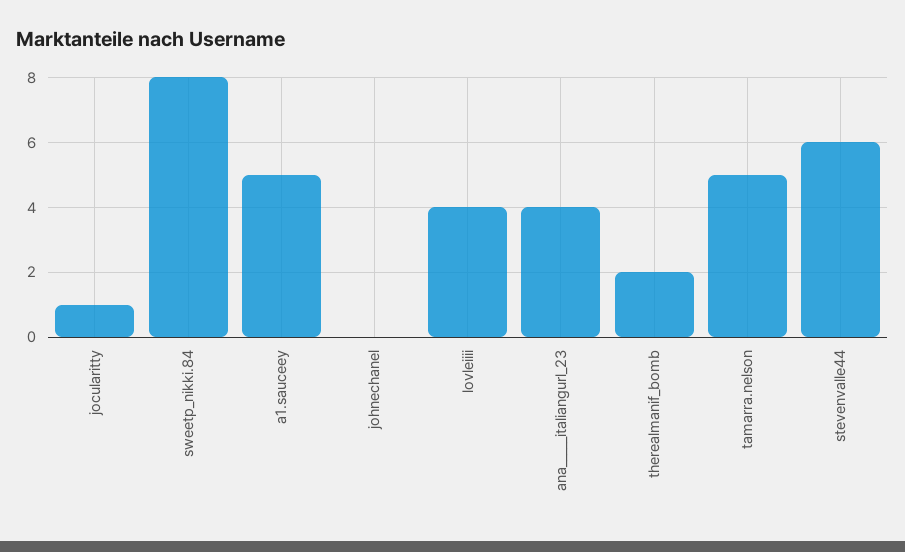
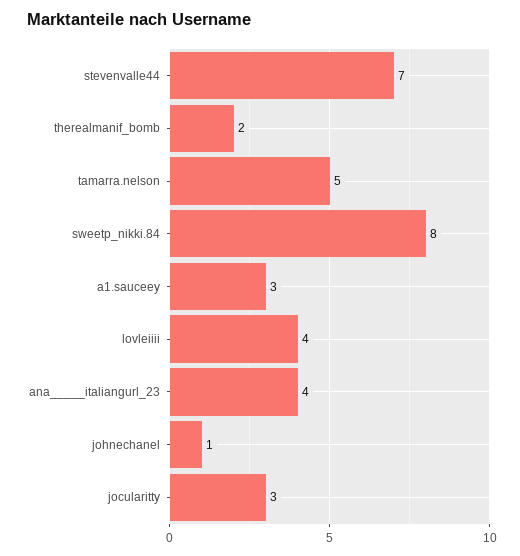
  {
-   "jocularitty": 1,
+   "jocularitty": 3,
    "sweetp_nikki.84": 8,
-   "a1.sauceey": 5,
+   "a1.sauceey": 3,
-   "johnechanel": 0,
+   "johnechanel": 1,
    "lovleiiii": 4,
    "ana_____italiangurl_23": 4,
    "therealmanif_bomb": 2,
    "tamarra.nelson": 5,
-   "stevenvalle44": 6
+   "stevenvalle44": 7
  }

